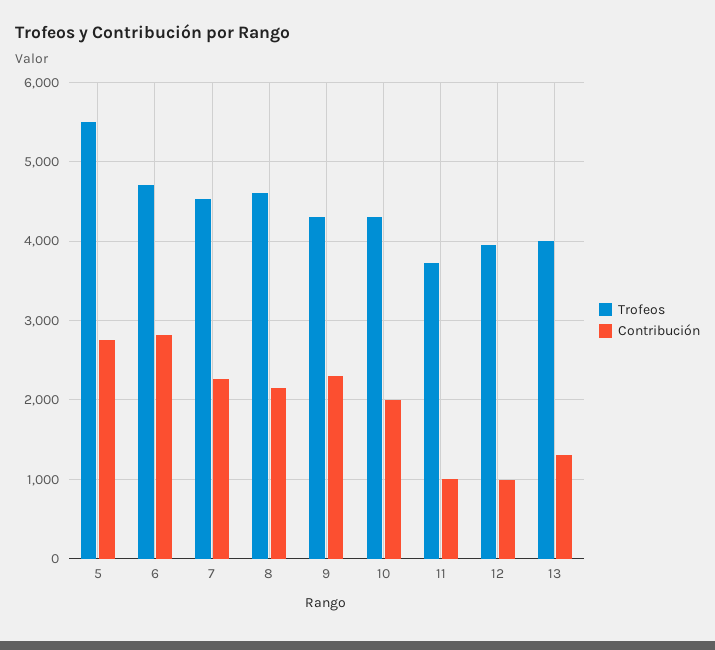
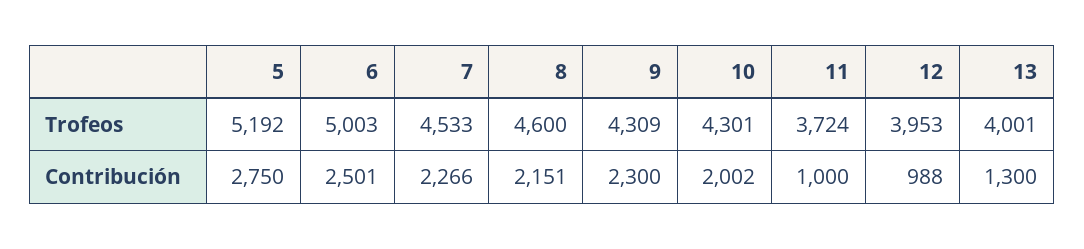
  {
    "Trofeos": {
-     "5": 5500,
+     "5": 5192,
-     "6": 4700,
+     "6": 5003,
      "7": 4533,
      "8": 4600,
      "9": 4309,
      "10": 4301,
      "11": 3724,
      "12": 3953,
      "13": 4001
    },
    "Contribución": {
      "5": 2750,
-     "6": 2800,
+     "6": 2501,
      "7": 2266,
      "8": 2151,
      "9": 2300,
      "10": 2002,
      "11": 1000,
      "12": 988,
      "13": 1300
    }
  }

